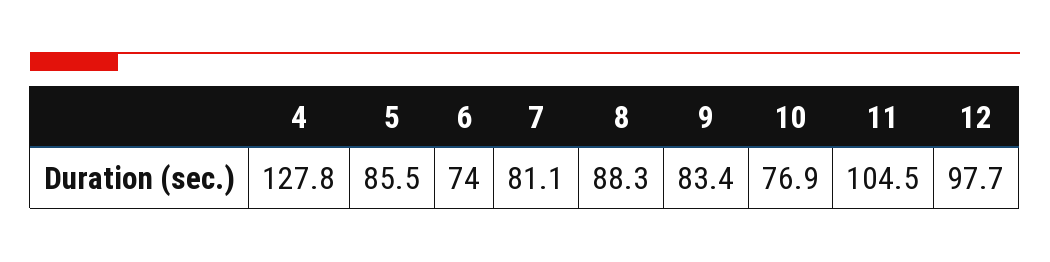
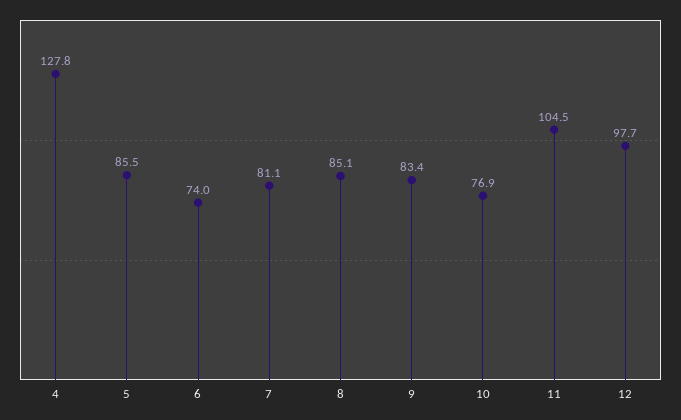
  {
    "4": 127.8,
    "5": 85.5,
    "6": 74,
    "7": 81.1,
-   "8": 88.3,
+   "8": 85.1,
    "9": 83.4,
    "10": 76.9,
    "11": 104.5,
    "12": 97.7
  }

